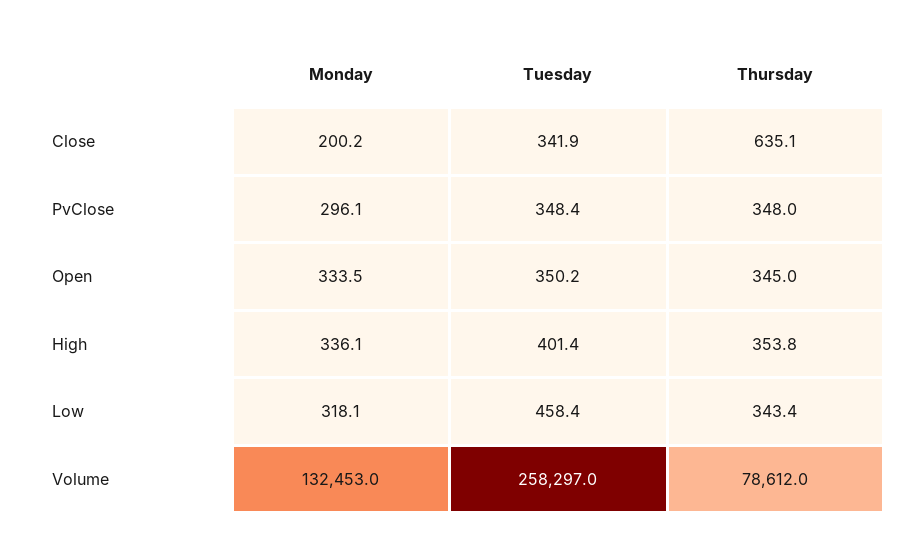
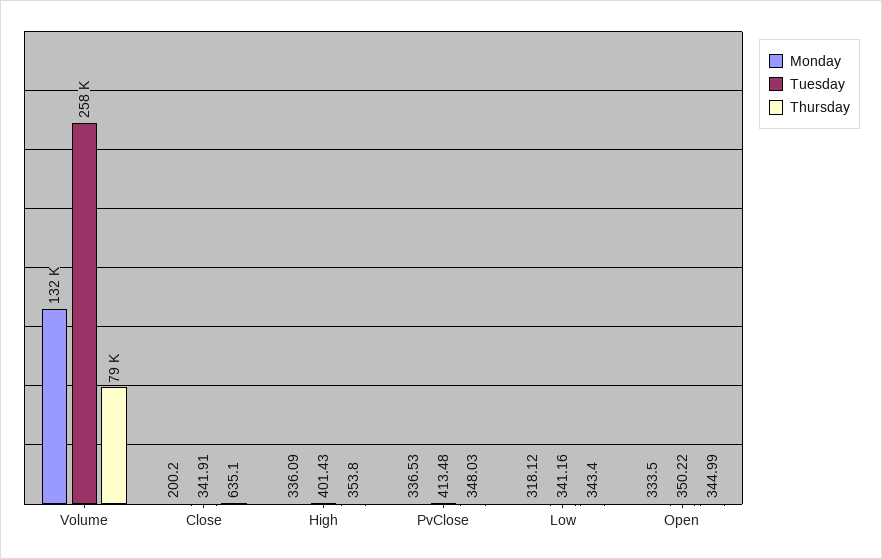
  {
    "Monday": {
      "Close": 200.2,
-     "PvClose": 296.1,
+     "PvClose": 336.53,
      "Open": 333.5,
      "High": 336.09,
      "Low": 318.12,
      "Volume": 132453
    },
    "Tuesday": {
      "Close": 341.91,
-     "PvClose": 348.4,
+     "PvClose": 413.48,
      "Open": 350.22,
      "High": 401.43,
-     "Low": 458.4,
+     "Low": 341.16,
      "Volume": 258297
    },
    "Thursday": {
      "Close": 635.1,
      "PvClose": 348.03,
      "Open": 344.99,
      "High": 353.8,
      "Low": 343.4,
      "Volume": 78612
    }
  }

